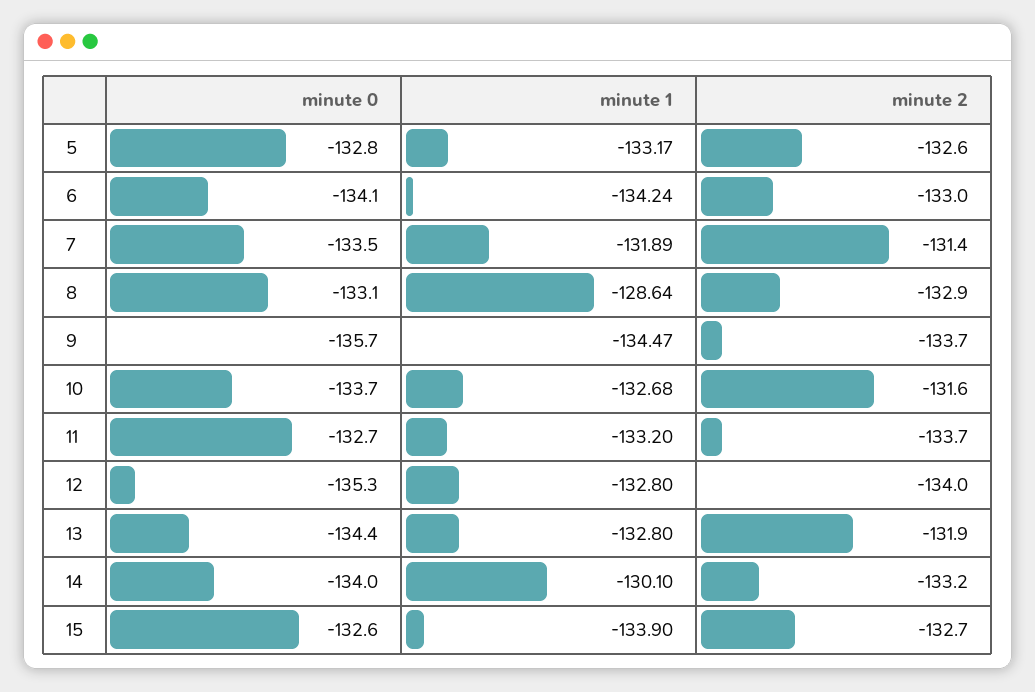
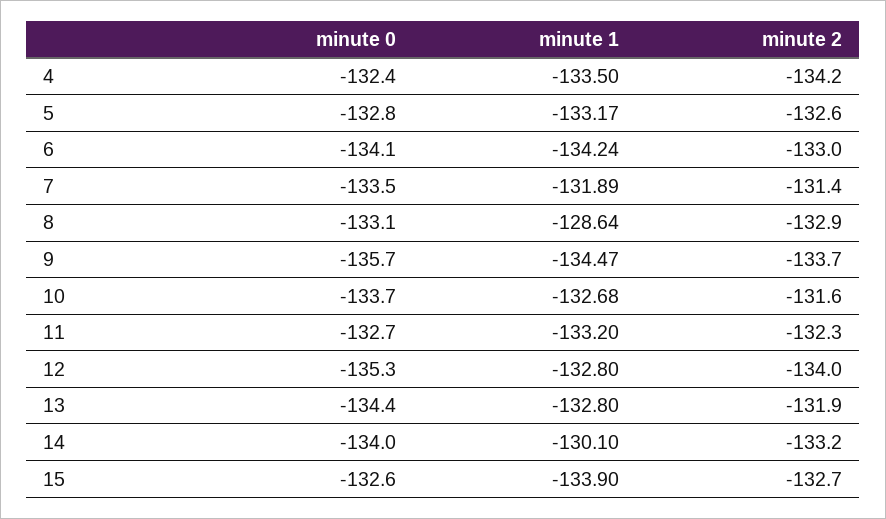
  {
    "minute 0": {
      "5": -132.8,
      "6": -134.1,
      "7": -133.5,
      "8": -133.1,
      "9": -135.7,
      "10": -133.7,
      "11": -132.7,
      "12": -135.3,
      "13": -134.4,
      "14": -134,
-     "15": -132.6
+     "15": -132.6,
+     "4": -132.4
    },
    "minute 1": {
      "5": -133.17,
      "6": -134.24,
      "7": -131.89,
      "8": -128.64,
      "9": -134.47,
      "10": -132.68,
      "11": -133.2,
      "12": -132.8,
      "13": -132.8,
      "14": -130.1,
-     "15": -133.9
+     "15": -133.9,
+     "4": -133.5
    },
    "minute 2": {
      "5": -132.6,
      "6": -133,
      "7": -131.4,
      "8": -132.9,
      "9": -133.7,
      "10": -131.6,
-     "11": -133.7,
+     "11": -132.3,
      "12": -134,
      "13": -131.9,
      "14": -133.2,
-     "15": -132.7
+     "15": -132.7,
+     "4": -134.2
    }
  }

